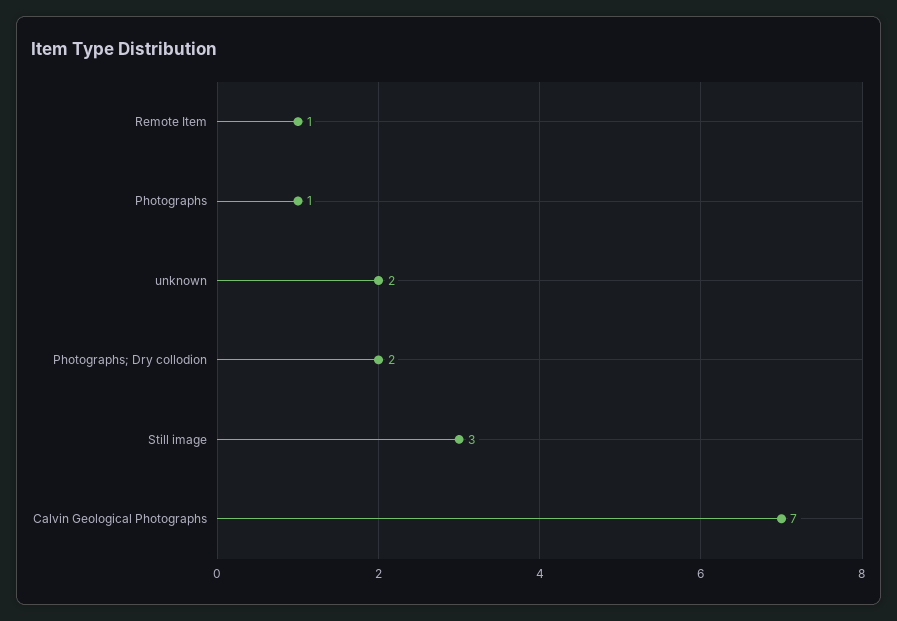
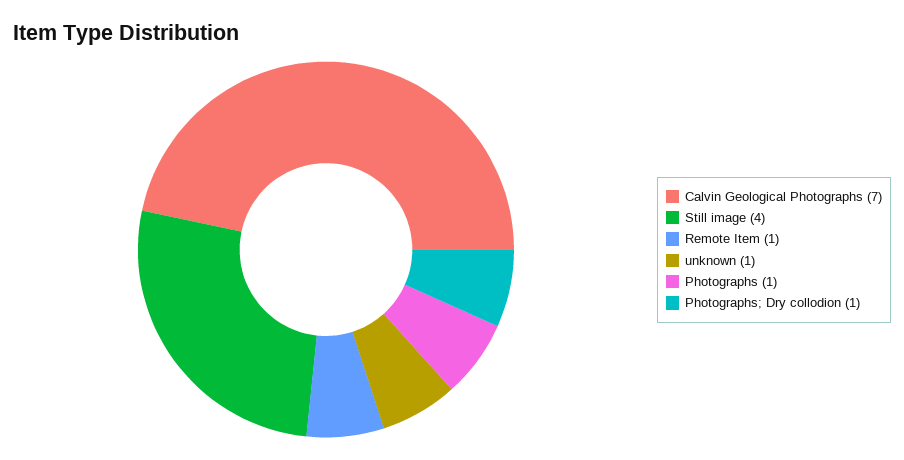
  {
    "Remote Item": 1,
    "Photographs": 1,
-   "unknown": 2,
+   "unknown": 1,
-   "Photographs; Dry collodion": 2,
+   "Photographs; Dry collodion": 1,
-   "Still image": 3,
+   "Still image": 4,
    "Calvin Geological Photographs": 7
  }

